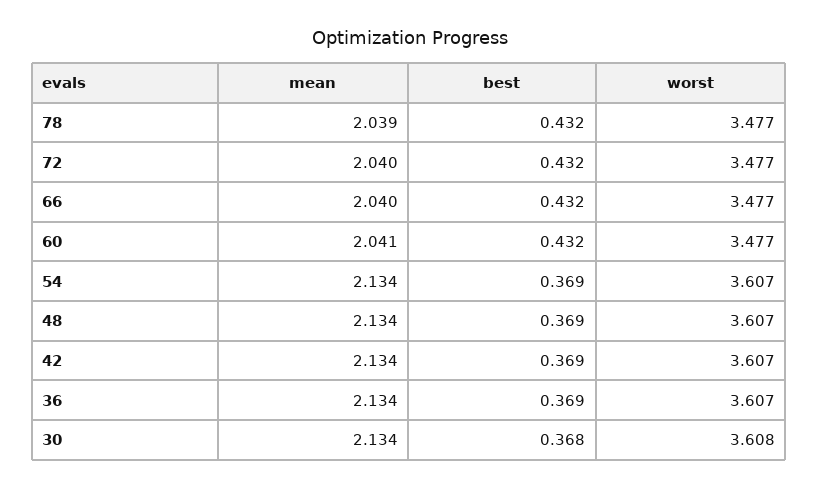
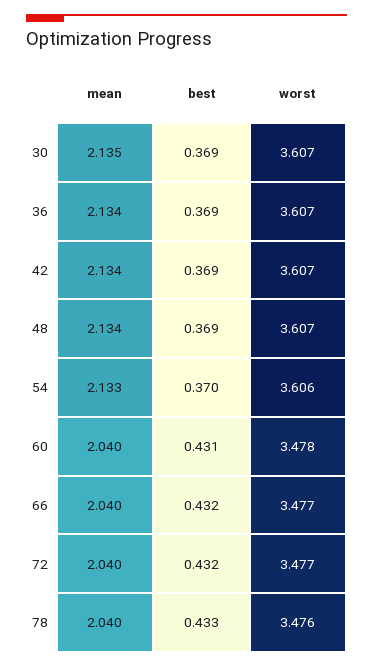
  {
    "mean": {
-     "78": 2.039,
+     "78": 2.04,
      "72": 2.04,
      "66": 2.04,
-     "60": 2.041,
+     "60": 2.04,
-     "54": 2.134,
+     "54": 2.133,
      "48": 2.134,
      "42": 2.134,
      "36": 2.134,
-     "30": 2.134
+     "30": 2.135
    },
    "best": {
-     "78": 0.432,
+     "78": 0.433,
      "72": 0.432,
      "66": 0.432,
-     "60": 0.432,
+     "60": 0.431,
-     "54": 0.369,
+     "54": 0.37,
      "48": 0.369,
      "42": 0.369,
      "36": 0.369,
-     "30": 0.368
+     "30": 0.369
    },
    "worst": {
-     "78": 3.477,
+     "78": 3.476,
      "72": 3.477,
      "66": 3.477,
-     "60": 3.477,
+     "60": 3.478,
-     "54": 3.607,
+     "54": 3.606,
      "48": 3.607,
      "42": 3.607,
      "36": 3.607,
-     "30": 3.608
+     "30": 3.607
    }
  }

